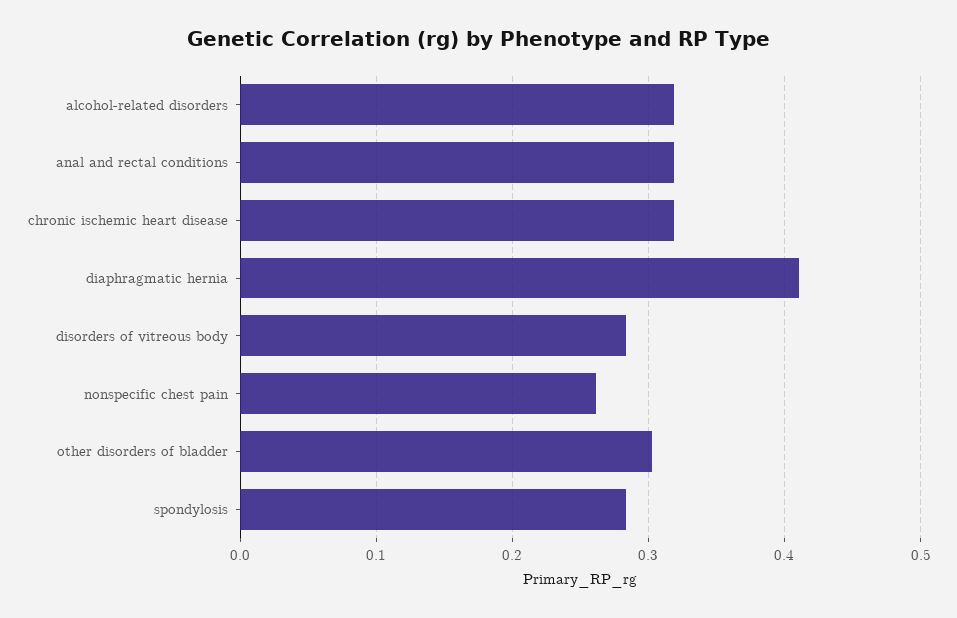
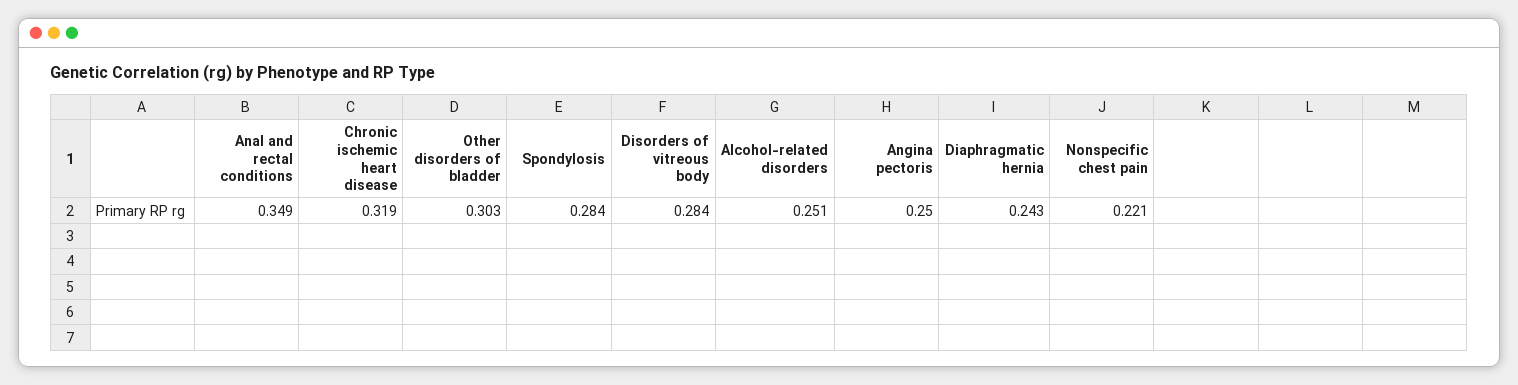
  {
-   "alcohol-related disorders": 0.32,
+   "alcohol-related disorders": 0.251,
-   "anal and rectal conditions": 0.32,
+   "anal and rectal conditions": 0.349,
    "chronic ischemic heart disease": 0.319,
-   "diaphragmatic hernia": 0.41,
+   "diaphragmatic hernia": 0.243,
    "disorders of vitreous body": 0.284,
-   "nonspecific chest pain": 0.26,
+   "nonspecific chest pain": 0.221,
    "other disorders of bladder": 0.303,
-   "spondylosis": 0.284
+   "spondylosis": 0.284,
+   "Angina pectoris": 0.25
  }

